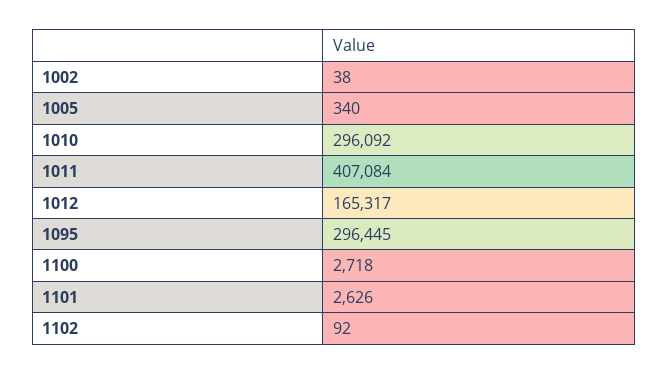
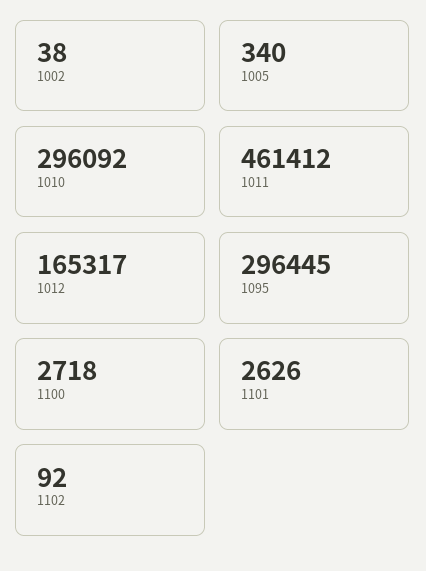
  {
    "1002": 38,
    "1005": 340,
    "1010": 296092,
-   "1011": 407084,
+   "1011": 461412,
    "1012": 165317,
    "1095": 296445,
    "1100": 2718,
    "1101": 2626,
    "1102": 92
  }

